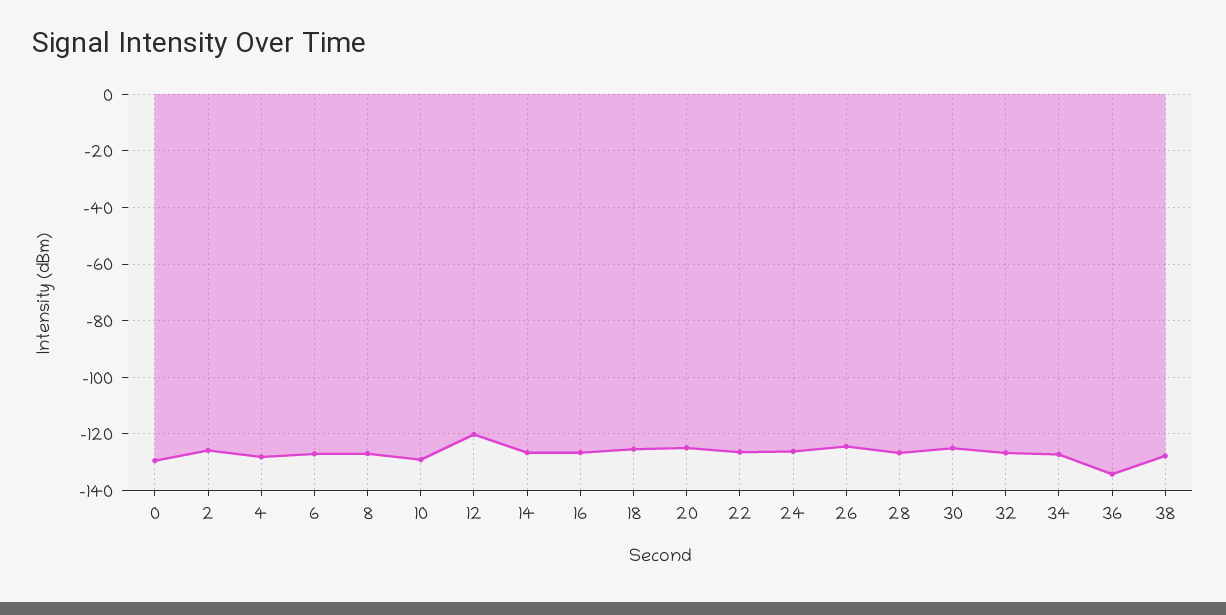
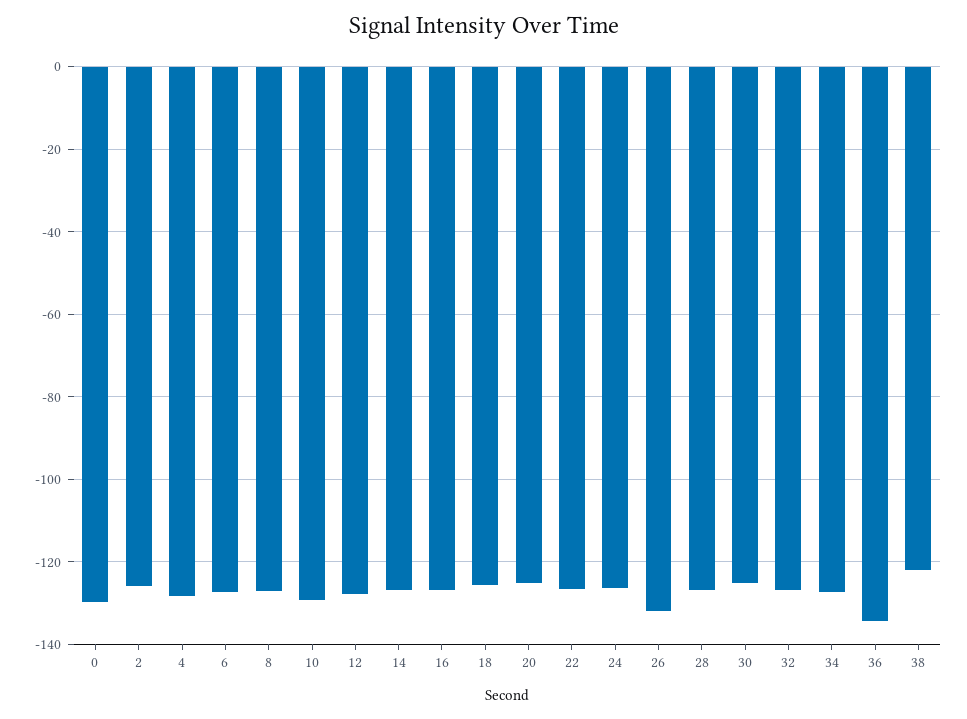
  {
    "0": -130,
    "2": -126,
    "4": -128,
    "6": -128,
    "8": -128,
    "10": -130,
-   "12": -120,
+   "12": -128,
    "14": -126,
    "16": -126,
    "18": -126,
    "20": -126,
    "22": -126,
    "24": -126,
-   "26": -125,
+   "26": -132,
    "28": -126,
    "30": -126,
    "32": -126,
    "34": -128,
    "36": -134,
-   "38": -127.5
+   "38": -122
  }

